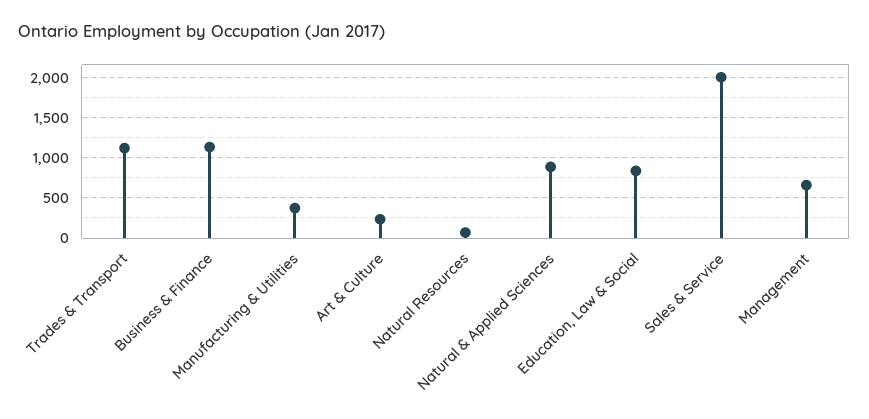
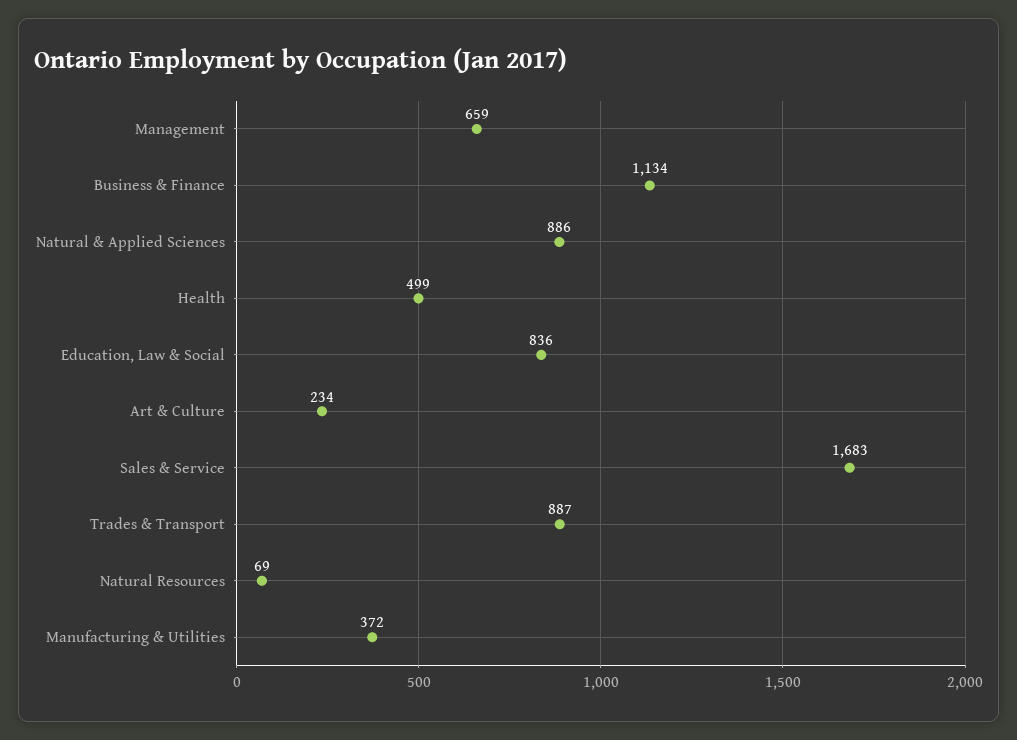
  {
-   "Trades & Transport": 1100,
+   "Trades & Transport": 887,
    "Business & Finance": 1134,
    "Manufacturing & Utilities": 372,
    "Art & Culture": 234,
    "Natural Resources": 69,
    "Natural & Applied Sciences": 886,
    "Education, Law & Social": 836,
-   "Sales & Service": 2000,
+   "Sales & Service": 1683,
-   "Management": 659
+   "Management": 659,
+   "Health": 499
  }

